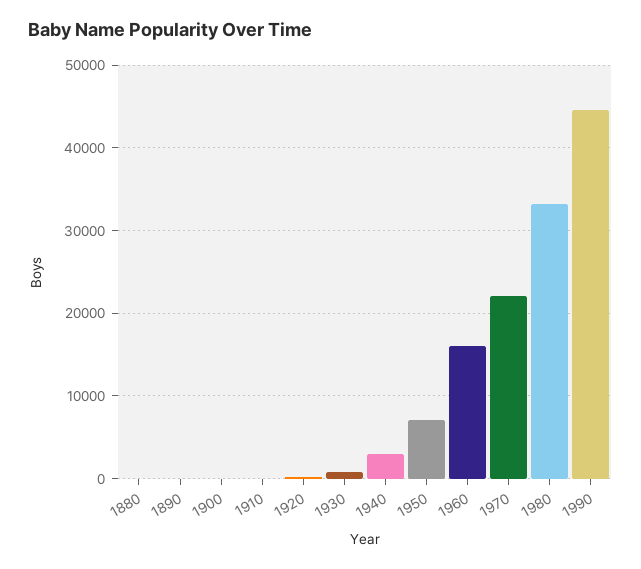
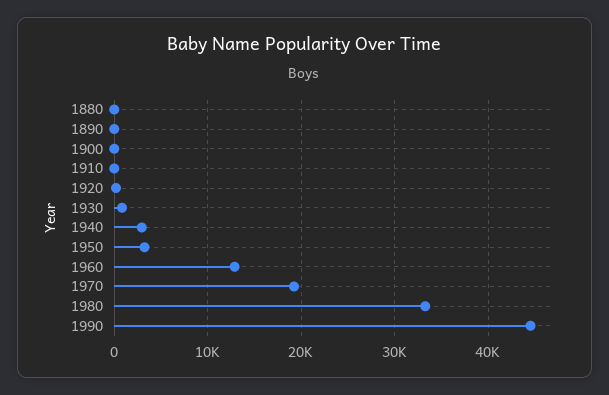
  {
    "1880": 0,
    "1890": 0,
    "1900": 0,
    "1910": 0,
    "1920": 0,
    "1930": 1000,
    "1940": 3000,
-   "1950": 7000,
+   "1950": 3000,
-   "1960": 16000,
+   "1960": 13000,
-   "1970": 22000,
+   "1970": 19000,
    "1980": 33000,
    "1990": 45000
  }

